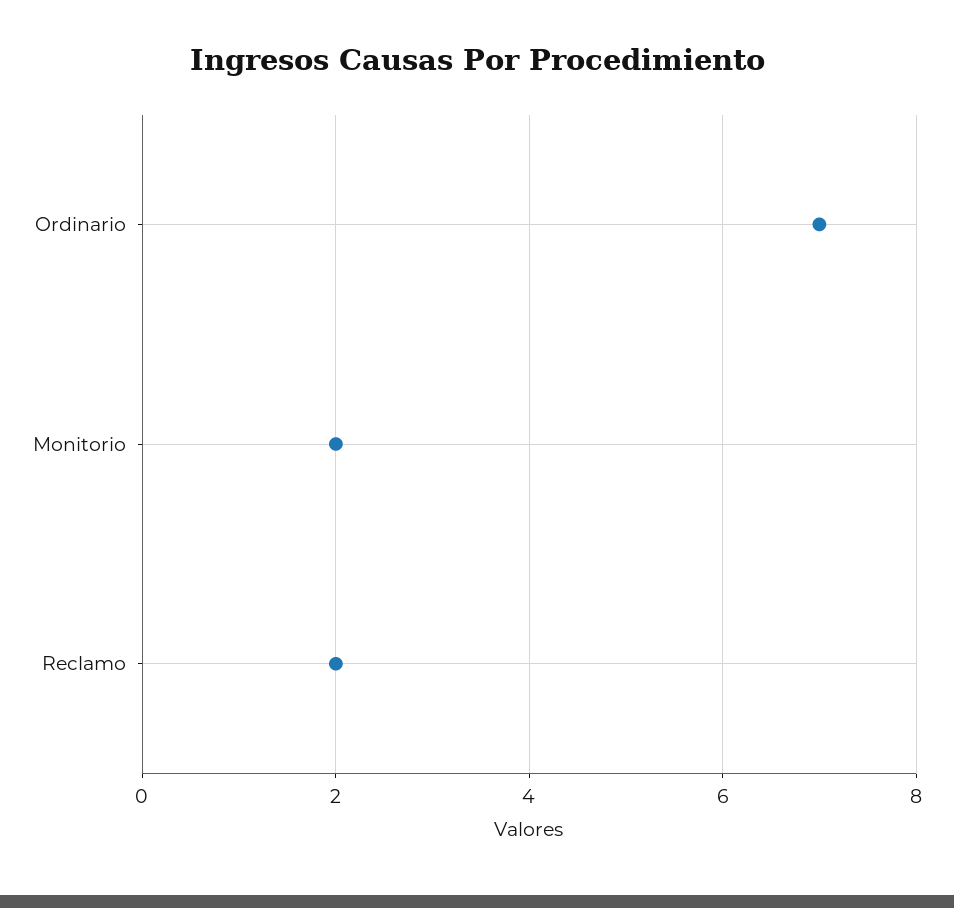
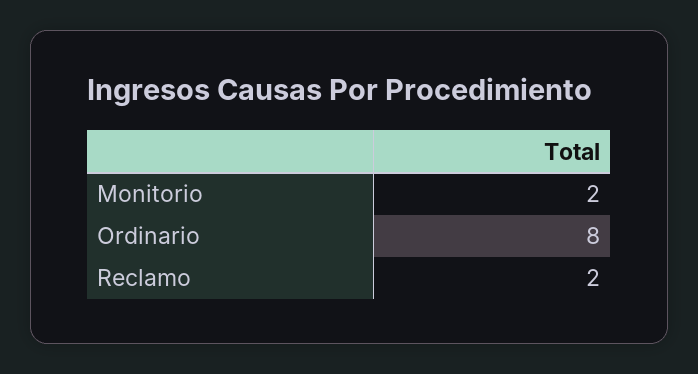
  {
-   "Ordinario": 7,
+   "Ordinario": 8,
    "Monitorio": 2,
    "Reclamo": 2
  }

